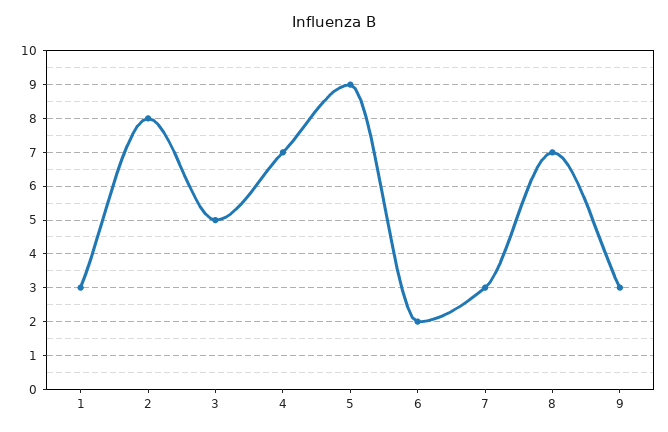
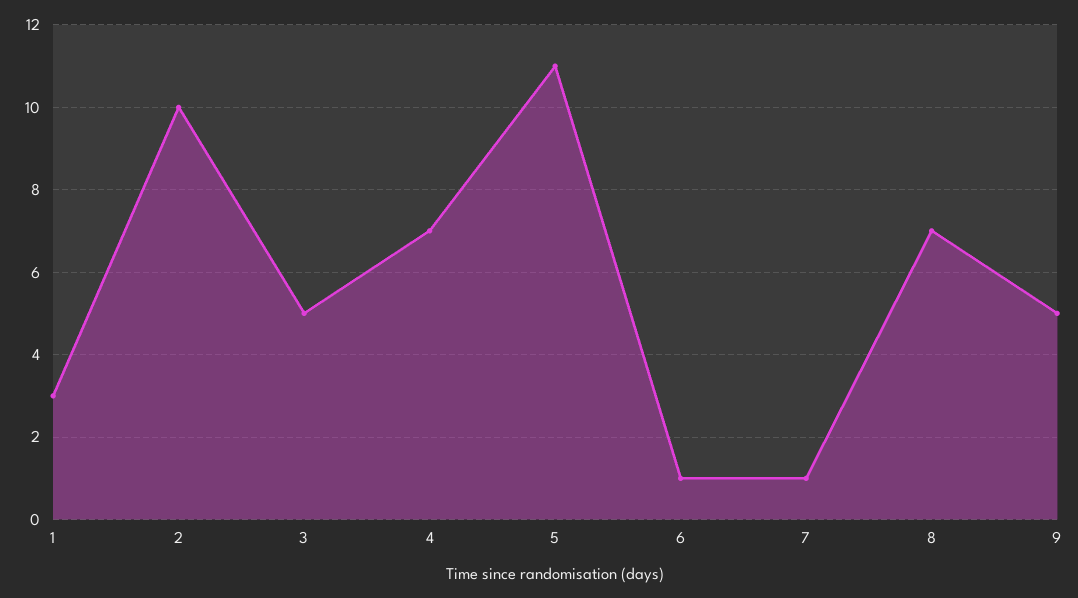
  {
    "1": 3,
-   "2": 8,
+   "2": 10,
    "3": 5,
    "4": 7,
-   "5": 9,
+   "5": 11,
-   "6": 2,
+   "6": 1,
-   "7": 3,
+   "7": 1,
    "8": 7,
-   "9": 3
+   "9": 5
  }

